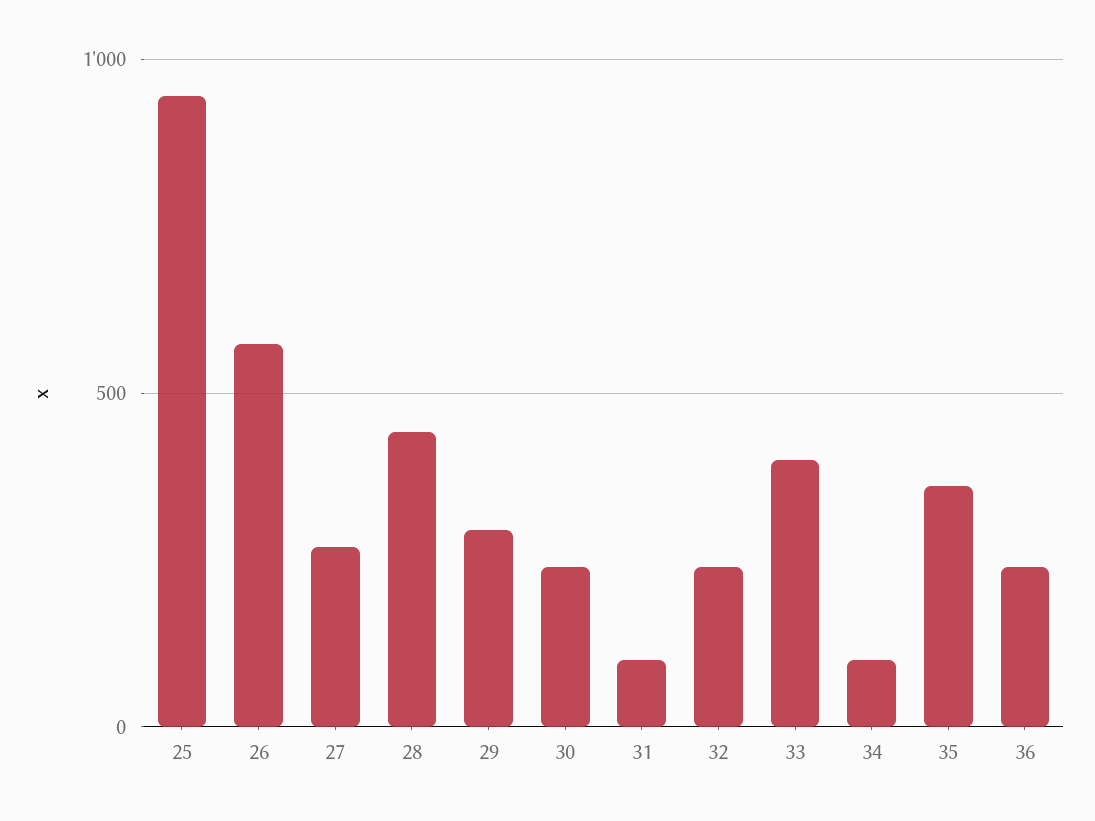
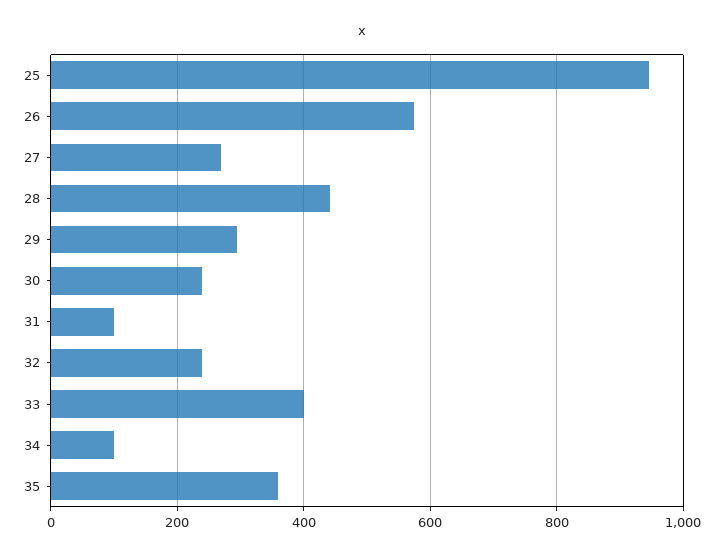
  {
    "25": 940,
    "26": 580,
    "27": 260,
    "28": 440,
    "29": 300,
    "30": 240,
    "31": 100,
    "32": 240,
    "33": 400,
    "34": 100,
-   "35": 360,
+   "35": 360
-   "36": 250
  }

